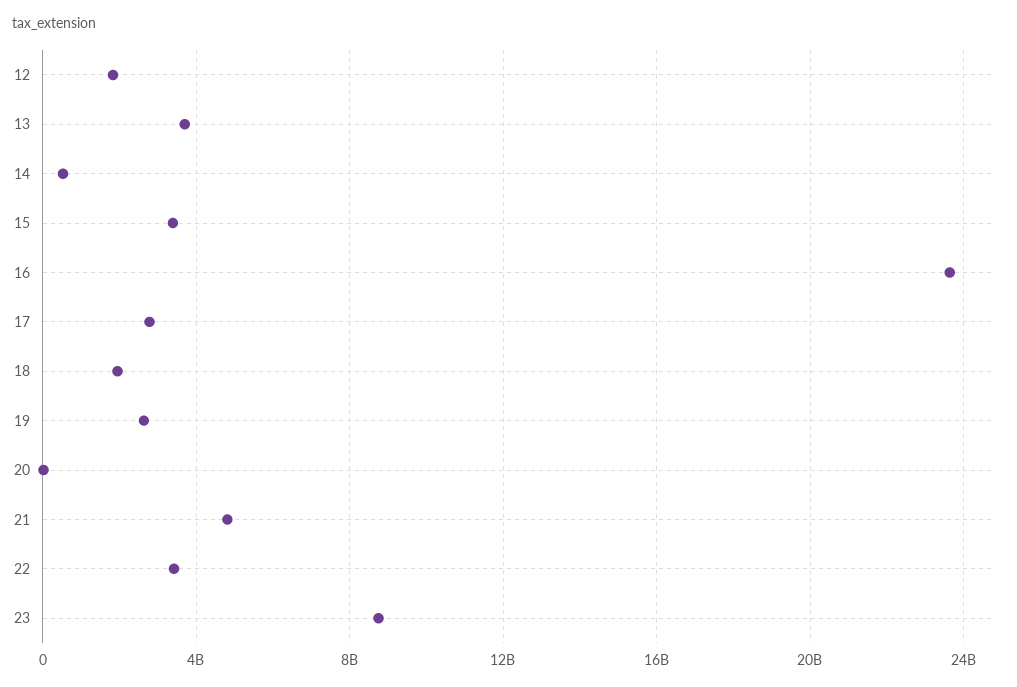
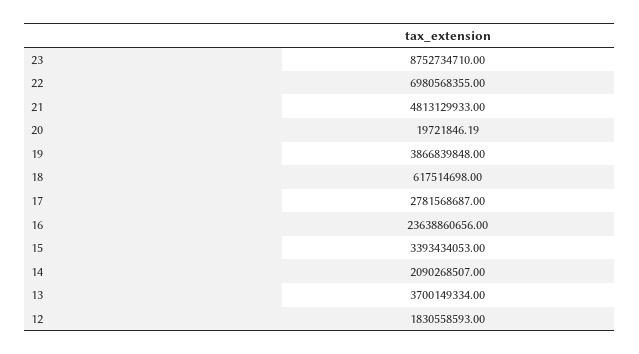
  {
    "12": 1830558593,
    "13": 3700149334,
-   "14": 500000000,
+   "14": 2090268507,
    "15": 3393434053,
    "16": 23638860656,
    "17": 2781568687,
-   "18": 2000000000,
+   "18": 617514698,
-   "19": 2500000000,
+   "19": 3866839848,
    "20": 19721846.19,
    "21": 4813129933,
-   "22": 3500000000,
+   "22": 6980568355,
    "23": 8752734710
  }

